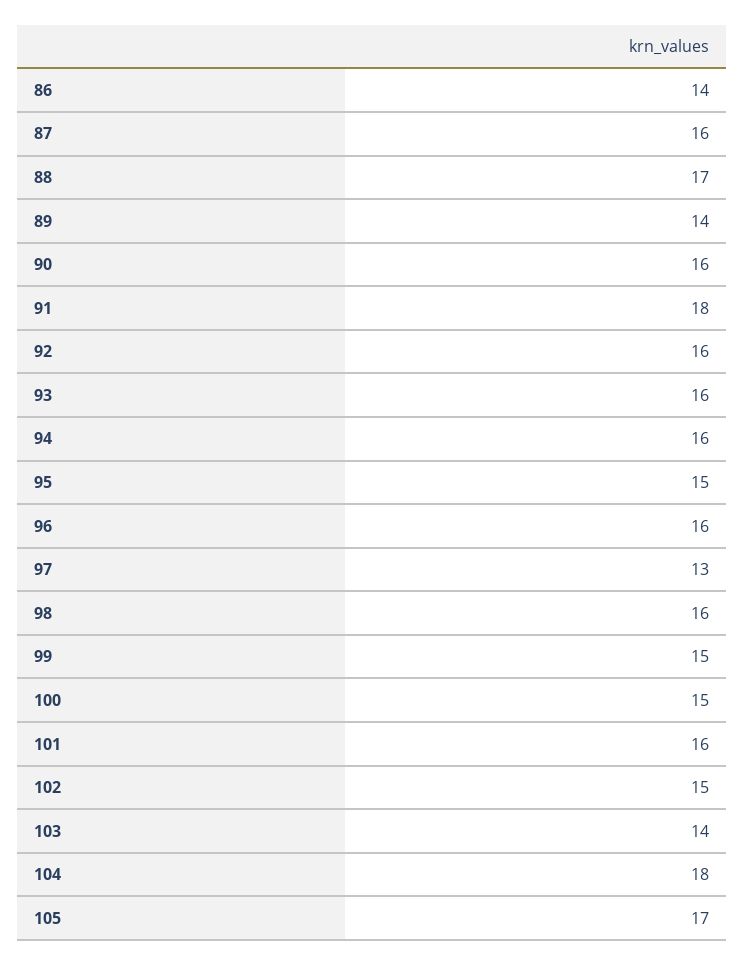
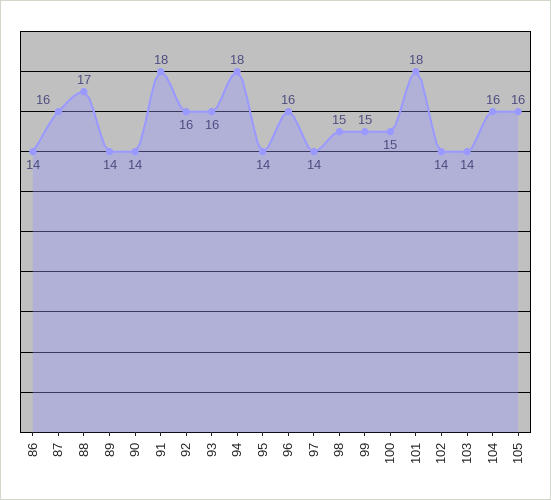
  {
    "86": 14,
    "87": 16,
    "88": 17,
    "89": 14,
-   "90": 16,
+   "90": 14,
    "91": 18,
    "92": 16,
    "93": 16,
-   "94": 16,
+   "94": 18,
-   "95": 15,
+   "95": 14,
    "96": 16,
-   "97": 13,
+   "97": 14,
-   "98": 16,
+   "98": 15,
    "99": 15,
    "100": 15,
-   "101": 16,
+   "101": 18,
-   "102": 15,
+   "102": 14,
    "103": 14,
-   "104": 18,
+   "104": 16,
-   "105": 17
+   "105": 16
  }

